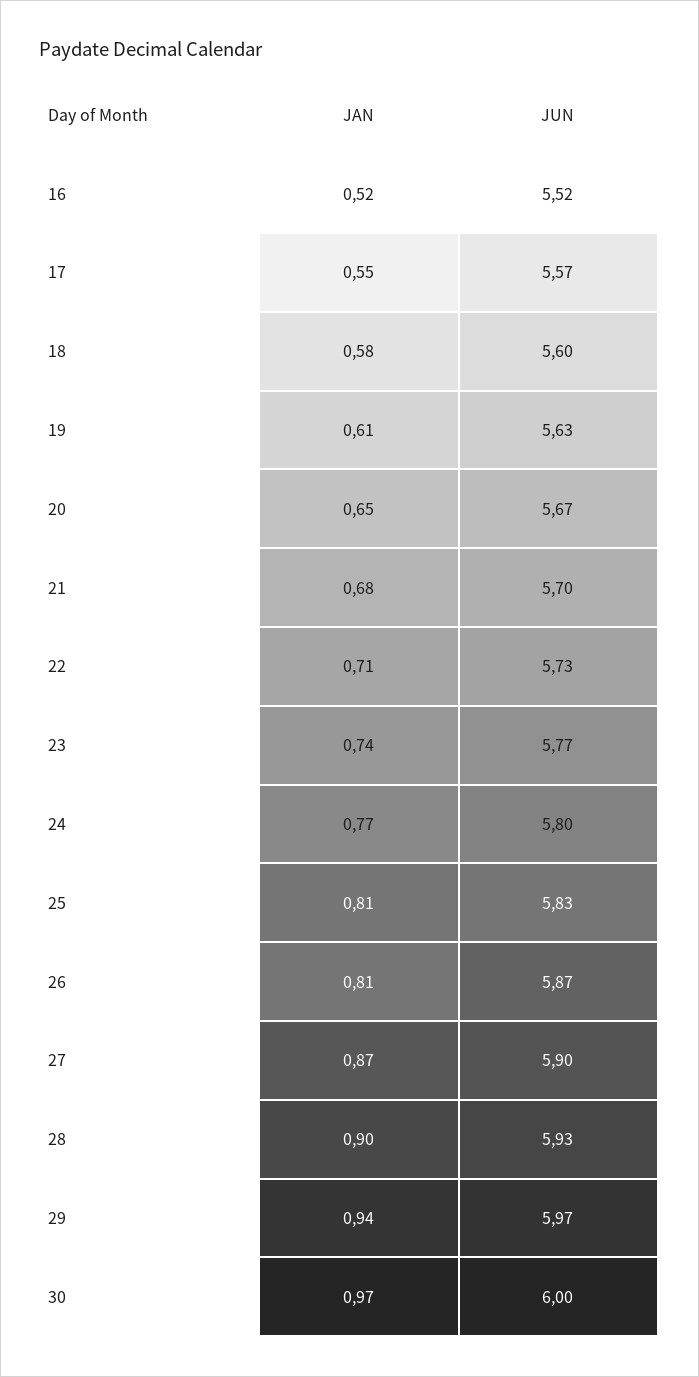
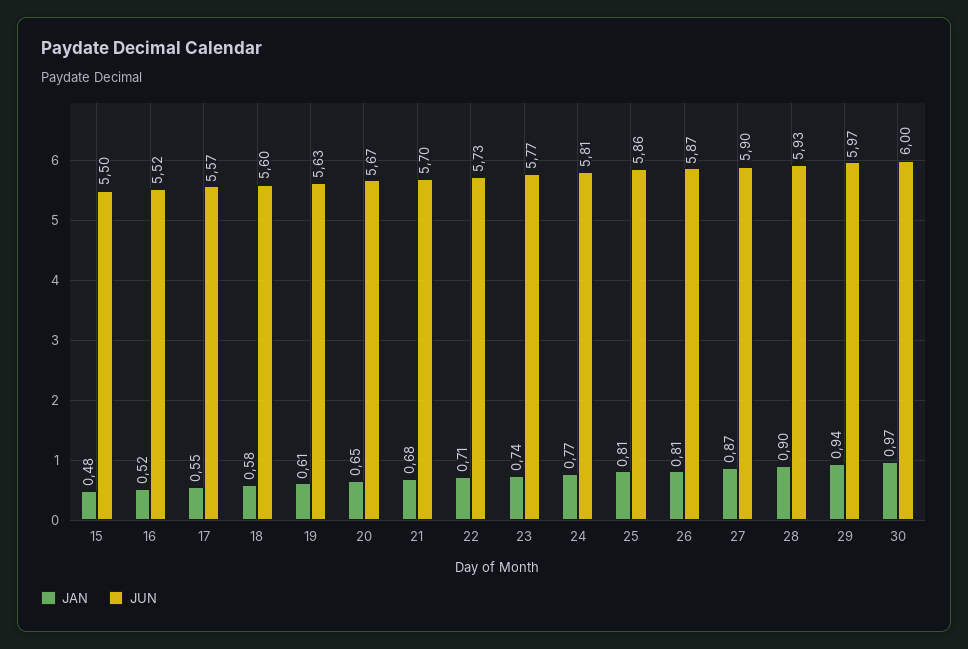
  {
    "JAN": {
      "16": 0.52,
      "17": 0.55,
      "18": 0.58,
      "19": 0.61,
      "20": 0.65,
      "21": 0.68,
      "22": 0.71,
      "23": 0.74,
      "24": 0.77,
      "25": 0.81,
      "26": 0.81,
      "27": 0.87,
      "28": 0.9,
      "29": 0.94,
-     "30": 0.97
+     "30": 0.97,
+     "15": 0.48
    },
    "JUN": {
      "16": 5.52,
      "17": 5.57,
      "18": 5.6,
      "19": 5.63,
      "20": 5.67,
      "21": 5.7,
      "22": 5.73,
      "23": 5.77,
-     "24": 5.8,
+     "24": 5.81,
-     "25": 5.83,
+     "25": 5.86,
      "26": 5.87,
      "27": 5.9,
      "28": 5.93,
      "29": 5.97,
-     "30": 6
+     "30": 6,
+     "15": 5.5
    }
  }

